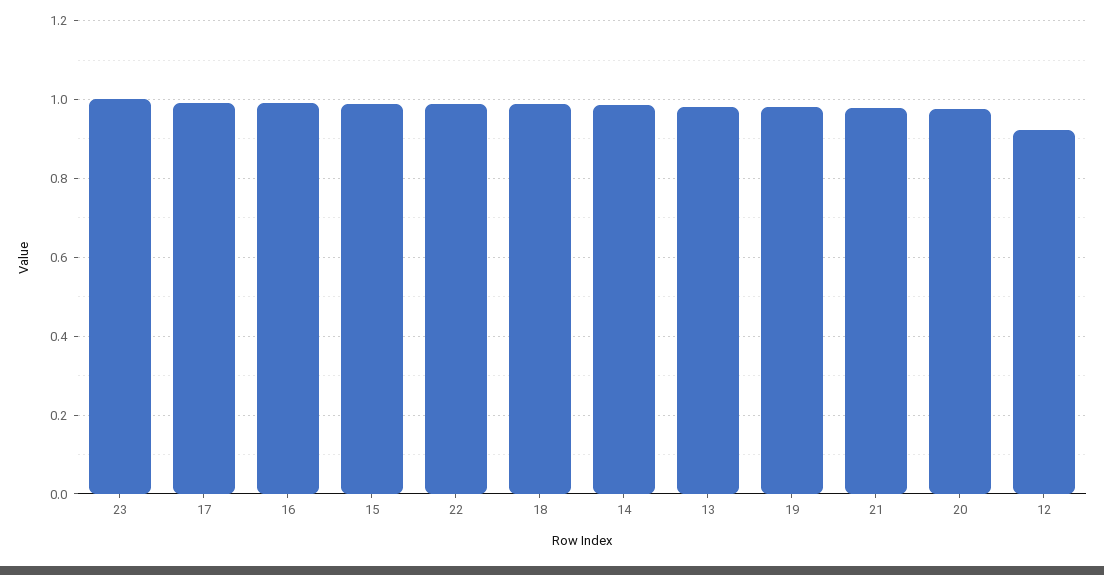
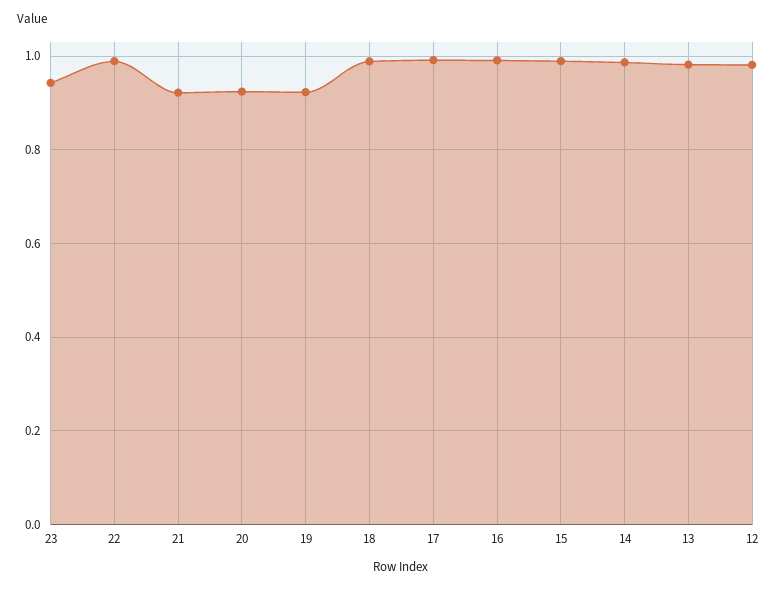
  {
-   "23": 1,
+   "23": 0.94,
    "17": 1,
    "16": 1,
    "15": 0.98,
    "22": 0.98,
    "18": 0.98,
    "14": 0.98,
    "13": 0.98,
-   "19": 0.98,
+   "19": 0.92,
-   "21": 0.98,
+   "21": 0.92,
-   "20": 0.98,
+   "20": 0.92,
-   "12": 0.92
+   "12": 0.98
  }

